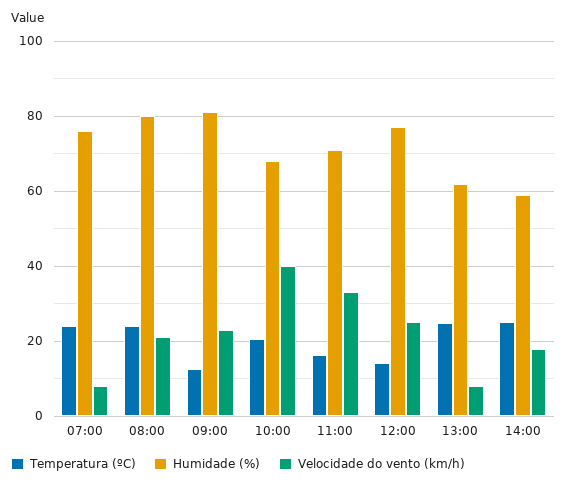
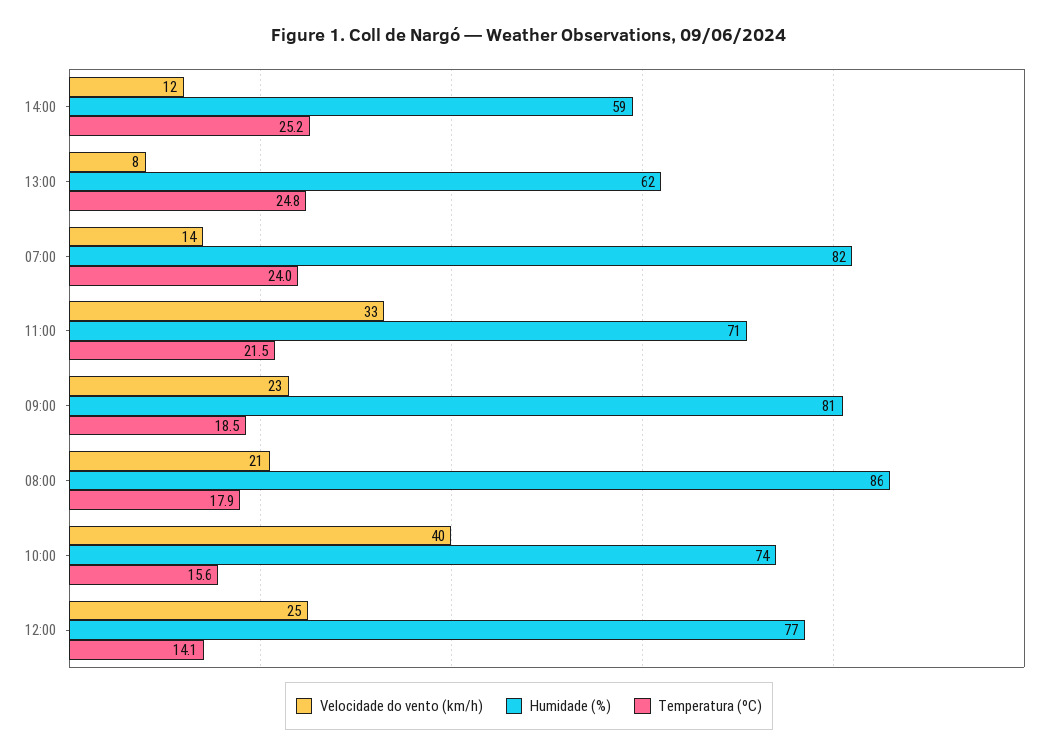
  {
    "Temperatura (ºC)": {
      "07:00": 24,
-     "08:00": 24,
+     "08:00": 17.9,
-     "09:00": 12,
+     "09:00": 18.5,
-     "10:00": 20,
+     "10:00": 15.6,
-     "11:00": 16,
+     "11:00": 21.5,
      "12:00": 14.1,
      "13:00": 24.8,
      "14:00": 25.2
    },
    "Humidade (%)": {
-     "07:00": 76,
+     "07:00": 82,
-     "08:00": 80,
+     "08:00": 86,
      "09:00": 81,
-     "10:00": 68,
+     "10:00": 74,
      "11:00": 71,
      "12:00": 77,
      "13:00": 62,
      "14:00": 59
    },
    "Velocidade do vento (km/h)": {
-     "07:00": 8,
+     "07:00": 14,
      "08:00": 21,
      "09:00": 23,
      "10:00": 40,
      "11:00": 33,
      "12:00": 25,
      "13:00": 8,
-     "14:00": 18
+     "14:00": 12
    }
  }

